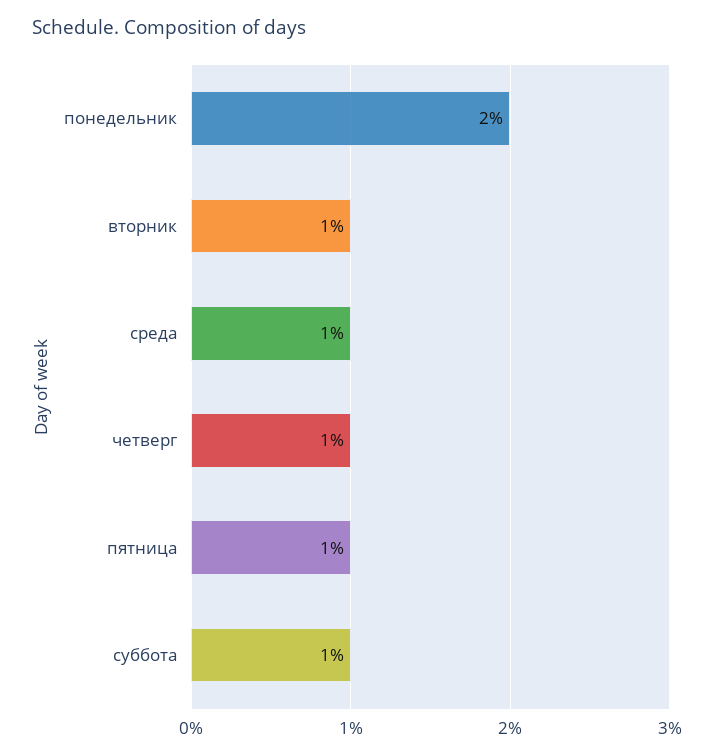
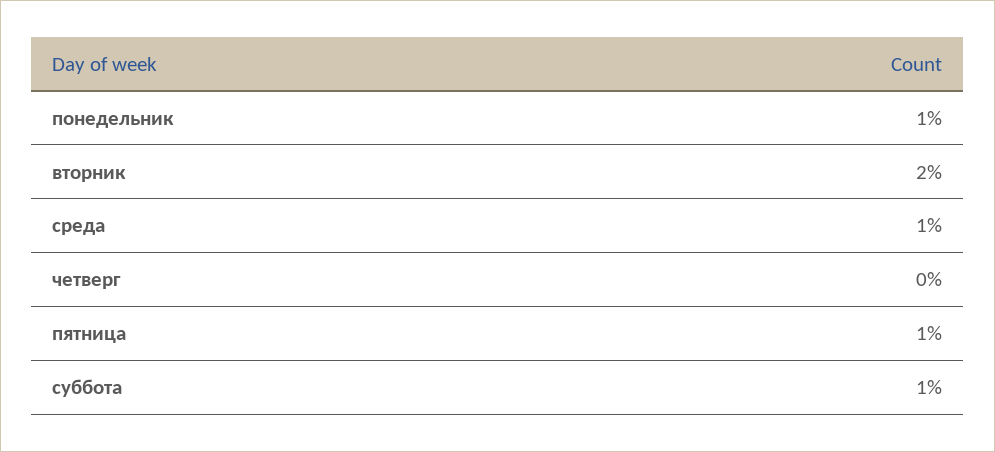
  {
-   "понедельник": 2,
+   "понедельник": 1,
-   "вторник": 1,
+   "вторник": 2,
    "среда": 1,
-   "четверг": 1,
+   "четверг": 0,
    "пятница": 1,
    "суббота": 1
  }

